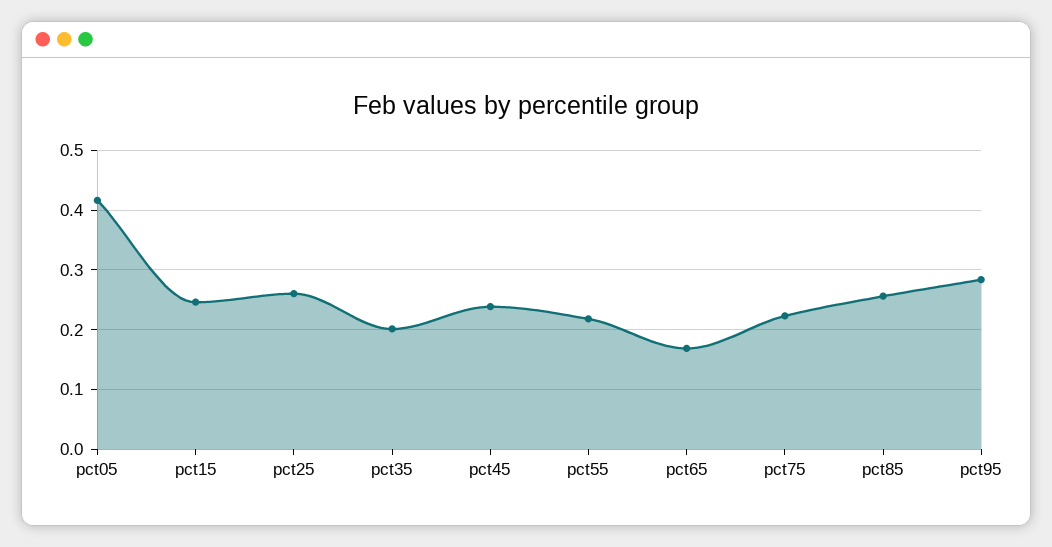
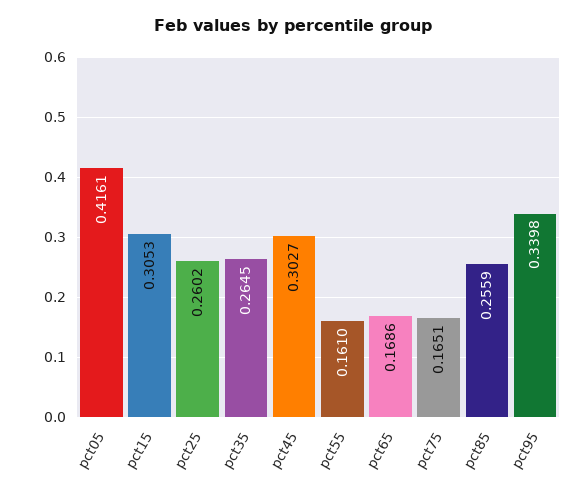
  {
    "pct05": 0.4161,
-   "pct15": 0.24,
+   "pct15": 0.3053,
    "pct25": 0.2602,
-   "pct35": 0.2,
+   "pct35": 0.2645,
-   "pct45": 0.24,
+   "pct45": 0.3027,
-   "pct55": 0.22,
+   "pct55": 0.161,
    "pct65": 0.1686,
-   "pct75": 0.22,
+   "pct75": 0.1651,
    "pct85": 0.2559,
-   "pct95": 0.28
+   "pct95": 0.3398
  }

